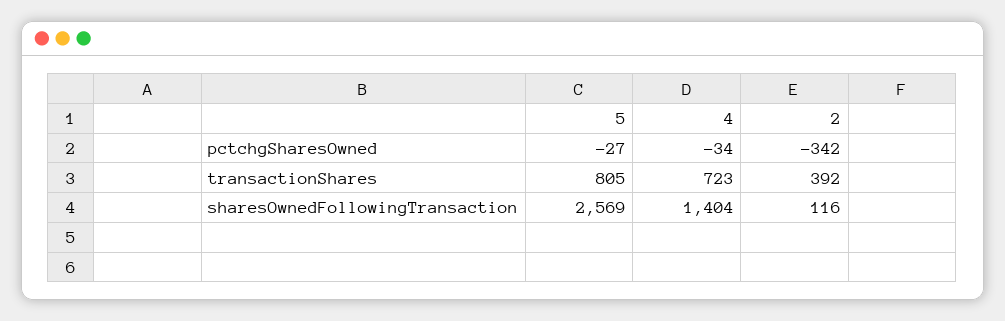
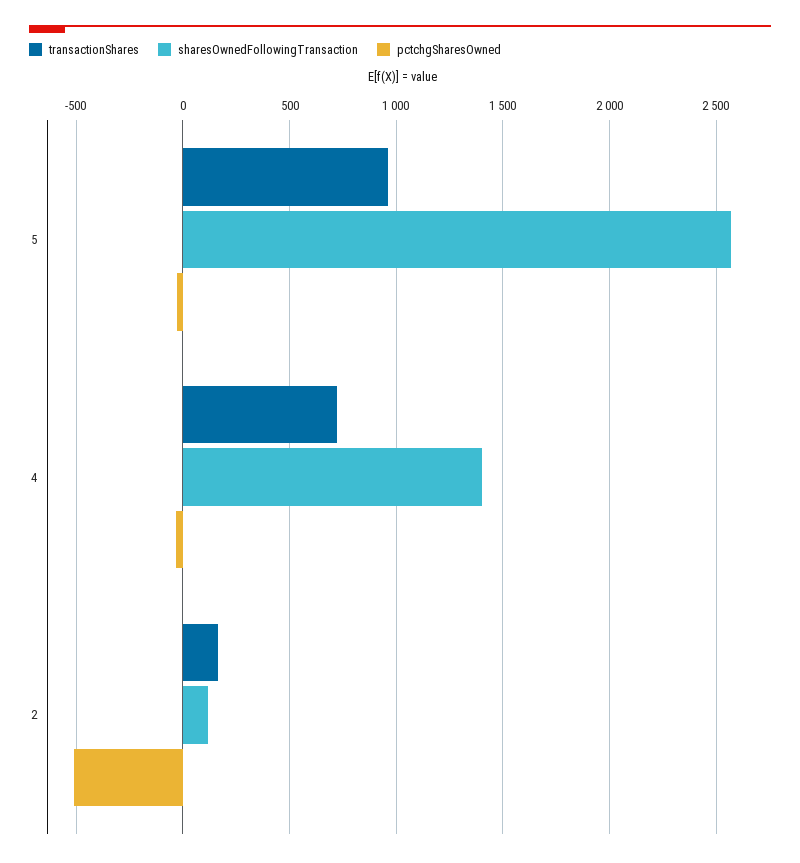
  {
    "pctchgSharesOwned": {
      "5": -27,
      "4": -34,
-     "2": -342
+     "2": -500
    },
    "transactionShares": {
-     "5": 805,
+     "5": 950,
      "4": 723,
-     "2": 392
+     "2": 150
    },
    "sharesOwnedFollowingTransaction": {
      "5": 2569,
      "4": 1404,
      "2": 116
    }
  }

